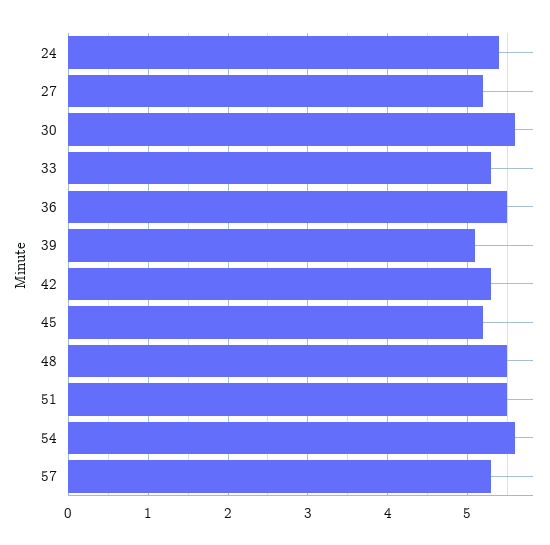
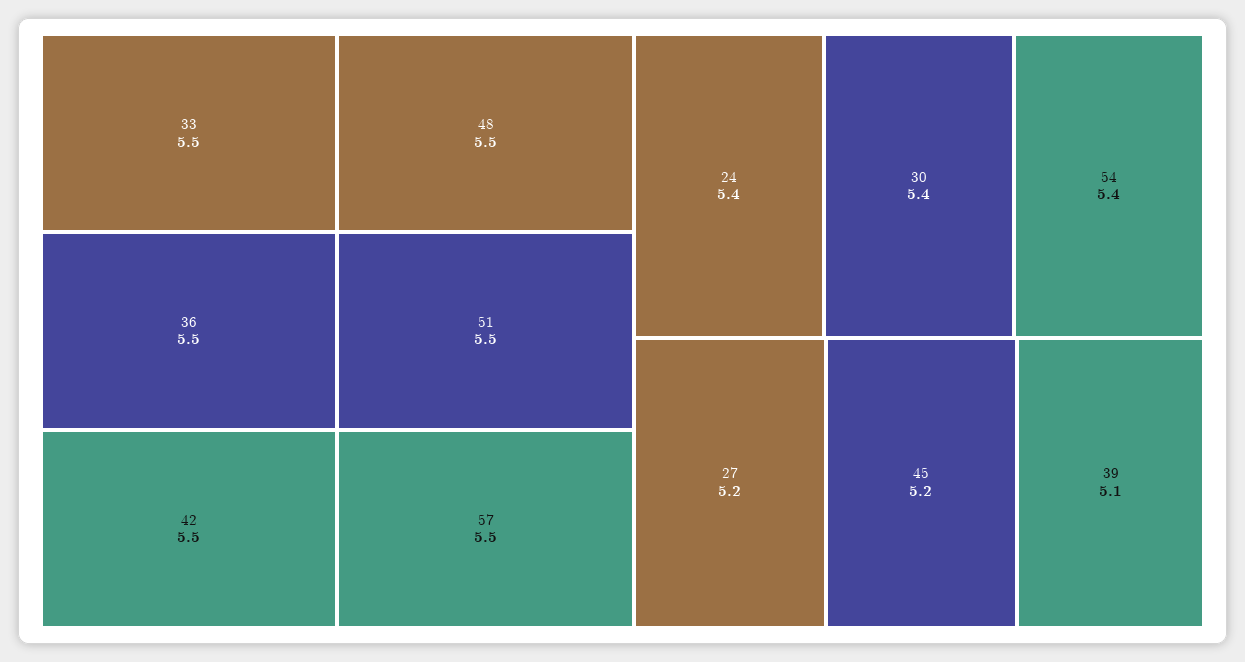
  {
    "24": 5.4,
    "27": 5.2,
-   "30": 5.6,
+   "30": 5.4,
-   "33": 5.3,
+   "33": 5.5,
    "36": 5.5,
    "39": 5.1,
-   "42": 5.3,
+   "42": 5.5,
    "45": 5.2,
    "48": 5.5,
    "51": 5.5,
-   "54": 5.6,
+   "54": 5.4,
-   "57": 5.3
+   "57": 5.5
  }

